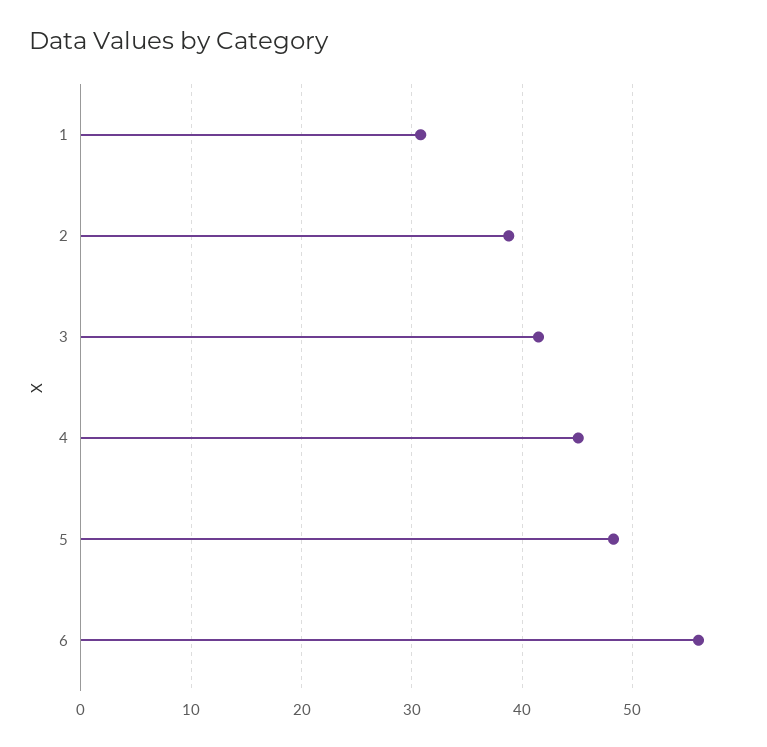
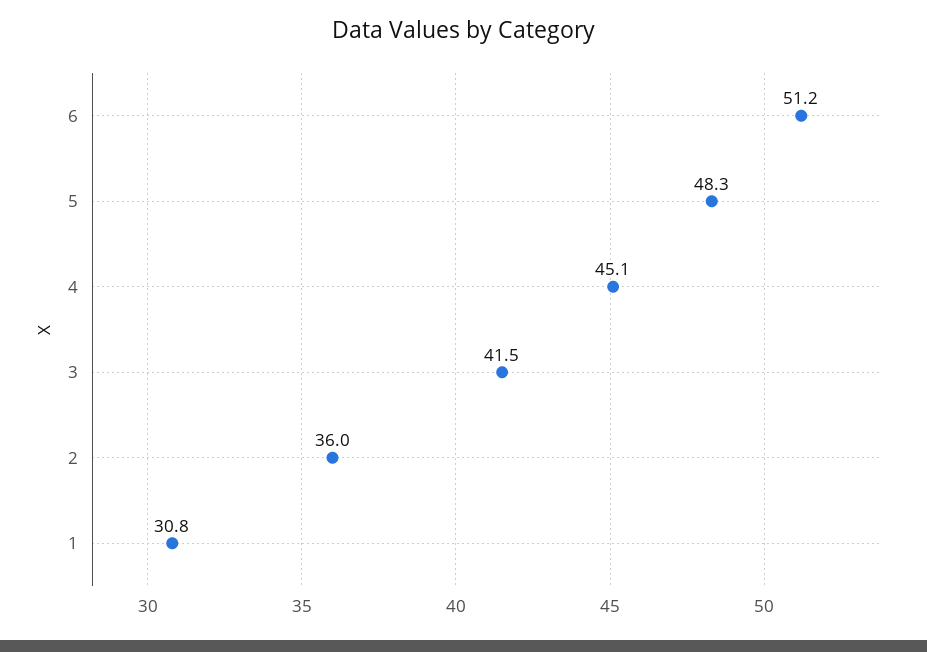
  {
    "1": 30.8,
-   "2": 39,
+   "2": 36,
    "3": 41.5,
    "4": 45.1,
    "5": 48.3,
-   "6": 56
+   "6": 51.2
  }

